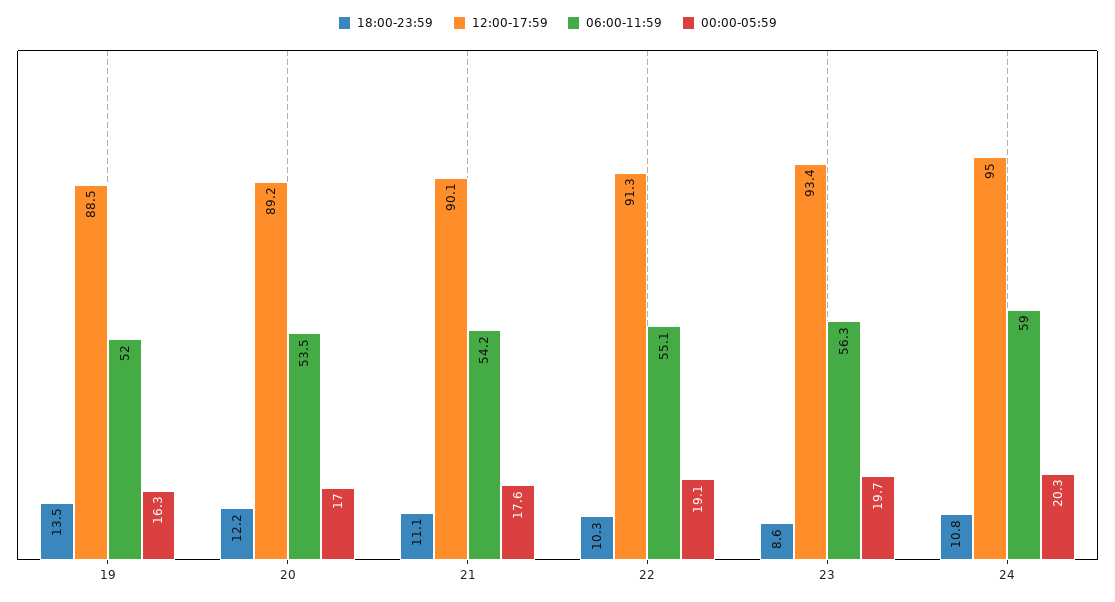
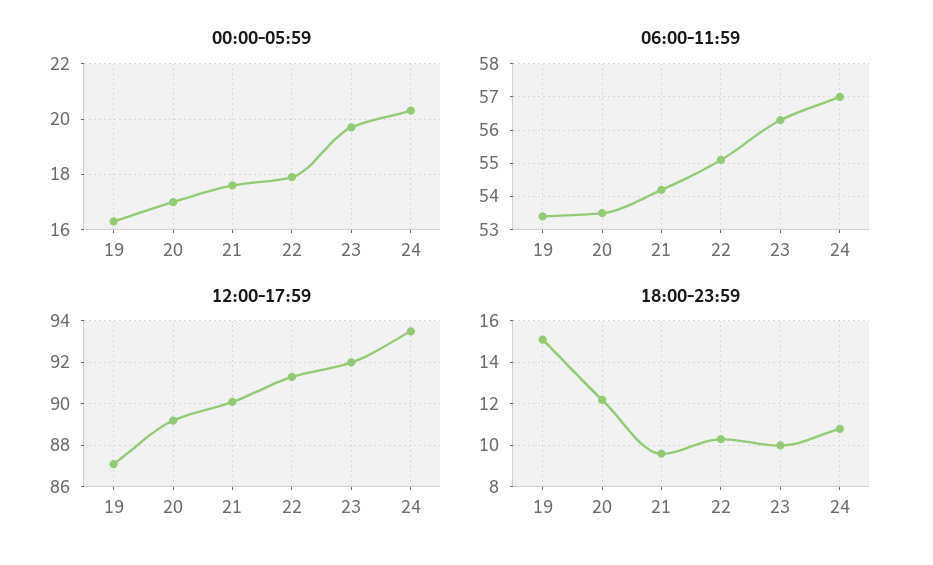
  {
    "18:00-23:59": {
-     "19": 13.5,
+     "19": 15,
      "20": 12.2,
-     "21": 11.1,
+     "21": 9.5,
      "22": 10.3,
-     "23": 8.6,
+     "23": 10,
      "24": 10.8
    },
    "12:00-17:59": {
-     "19": 88.5,
+     "19": 87,
      "20": 89.2,
      "21": 90.1,
      "22": 91.3,
-     "23": 93.4,
+     "23": 92,
-     "24": 95
+     "24": 93.5
    },
    "06:00-11:59": {
-     "19": 52,
+     "19": 53.5,
      "20": 53.5,
      "21": 54.2,
      "22": 55.1,
      "23": 56.3,
-     "24": 59
+     "24": 57
    },
    "00:00-05:59": {
      "19": 16.3,
      "20": 17,
      "21": 17.6,
-     "22": 19.1,
+     "22": 18,
      "23": 19.7,
      "24": 20.3
    }
  }

